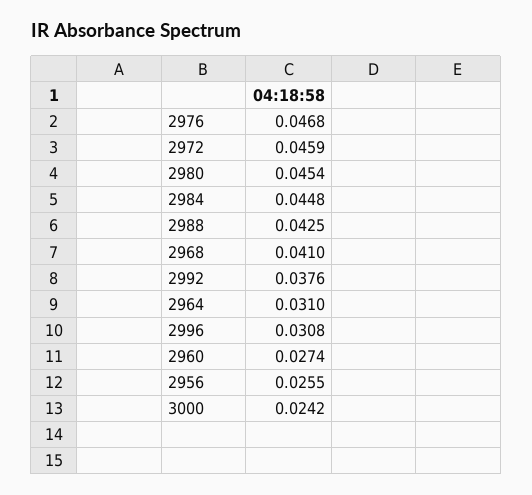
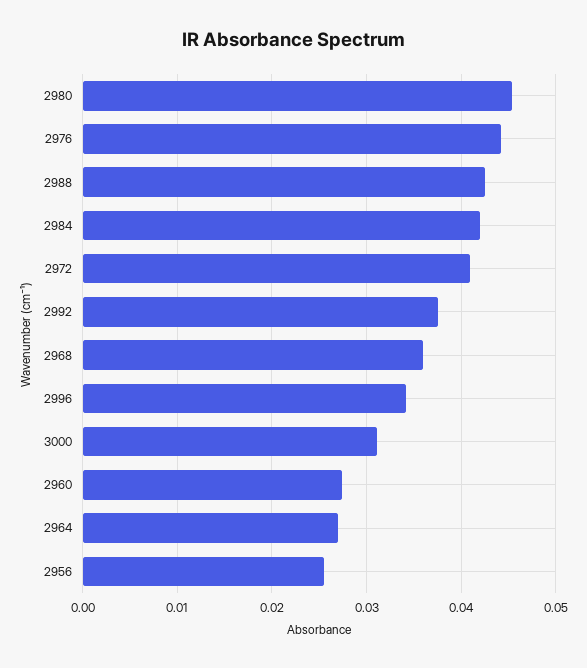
  {
-   "2976": 0.0468,
+   "2976": 0.044,
-   "2972": 0.0459,
+   "2972": 0.041,
    "2980": 0.0454,
-   "2984": 0.0448,
+   "2984": 0.042,
    "2988": 0.0425,
-   "2968": 0.041,
+   "2968": 0.036,
    "2992": 0.0376,
-   "2964": 0.031,
+   "2964": 0.027,
-   "2996": 0.0308,
+   "2996": 0.034,
    "2960": 0.0274,
    "2956": 0.0255,
-   "3000": 0.0242
+   "3000": 0.031
  }

